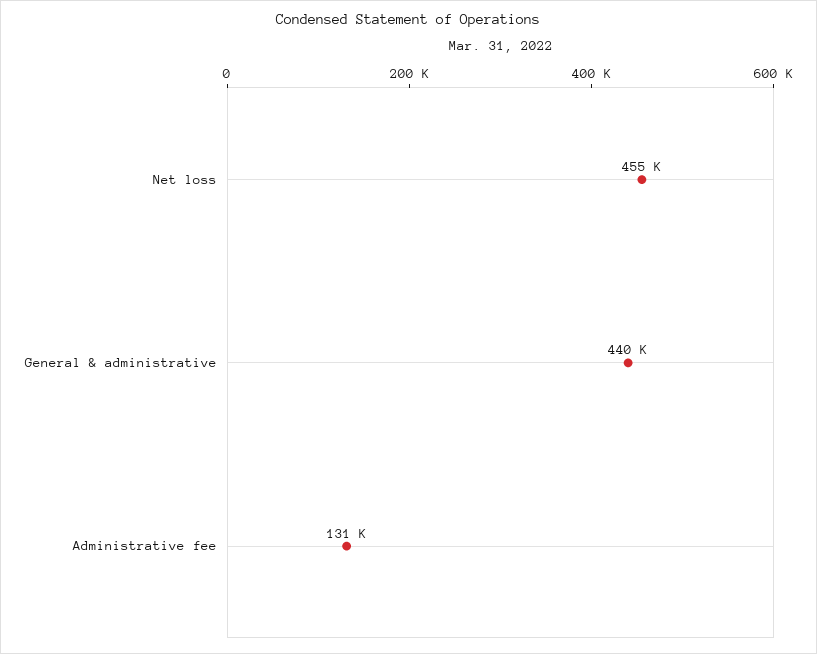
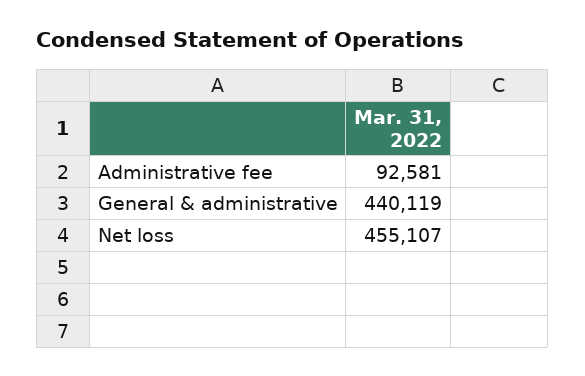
  {
    "Net loss": 455107,
    "General & administrative": 440119,
-   "Administrative fee": 131000
+   "Administrative fee": 92581
  }

